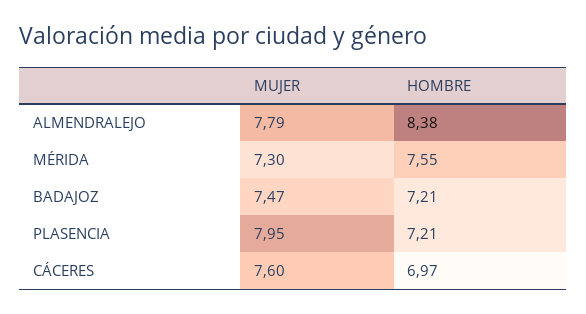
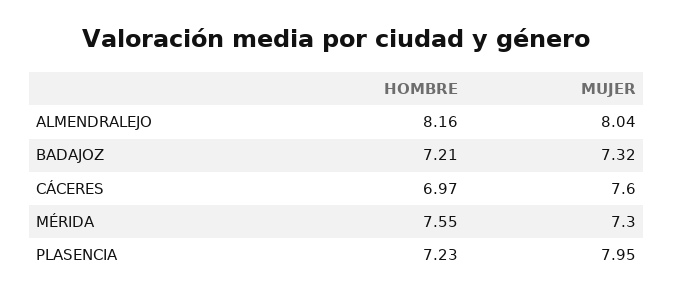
  {
    "MUJER": {
-     "ALMENDRALEJO": 7.79,
+     "ALMENDRALEJO": 8.04,
      "MÉRIDA": 7.3,
-     "BADAJOZ": 7.47,
+     "BADAJOZ": 7.32,
      "PLASENCIA": 7.95,
      "CÁCERES": 7.6
    },
    "HOMBRE": {
-     "ALMENDRALEJO": 8.38,
+     "ALMENDRALEJO": 8.16,
      "MÉRIDA": 7.55,
      "BADAJOZ": 7.21,
-     "PLASENCIA": 7.21,
+     "PLASENCIA": 7.23,
      "CÁCERES": 6.97
    }
  }

